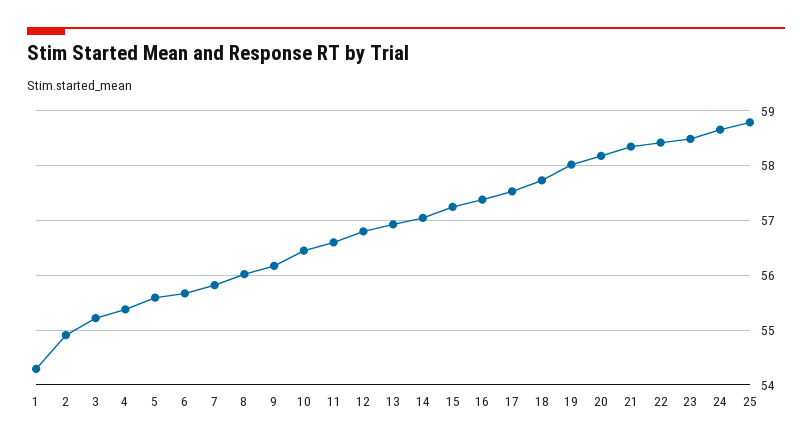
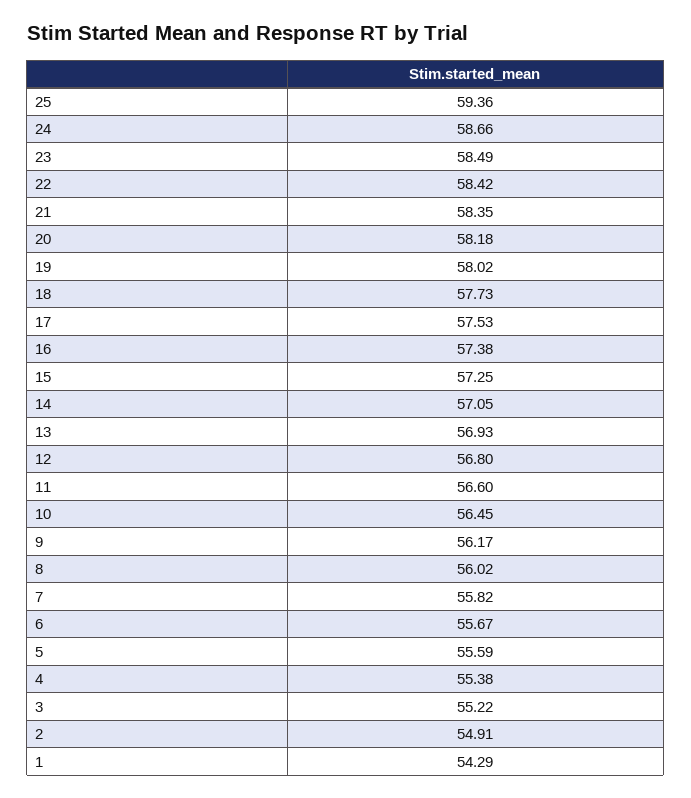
  {
    "1": 54.29,
    "2": 54.91,
    "3": 55.22,
    "4": 55.38,
    "5": 55.59,
    "6": 55.67,
    "7": 55.82,
    "8": 56.02,
    "9": 56.17,
    "10": 56.45,
    "11": 56.6,
    "12": 56.8,
    "13": 56.93,
    "14": 57.05,
    "15": 57.25,
    "16": 57.38,
    "17": 57.53,
    "18": 57.73,
    "19": 58.02,
    "20": 58.18,
    "21": 58.35,
    "22": 58.42,
    "23": 58.49,
    "24": 58.66,
-   "25": 58.8
+   "25": 59.36
  }

